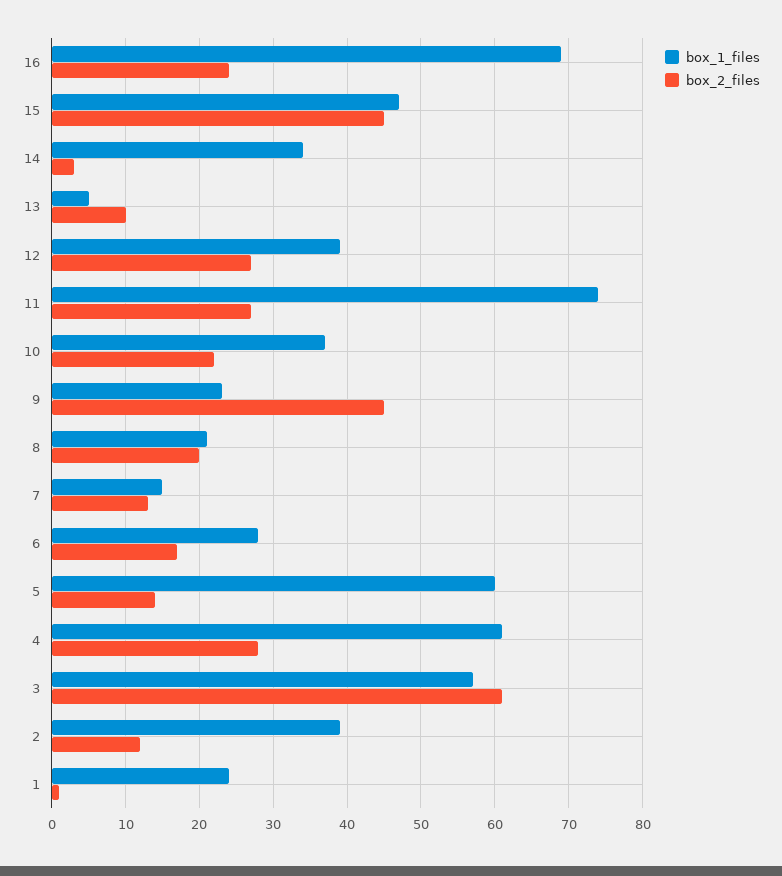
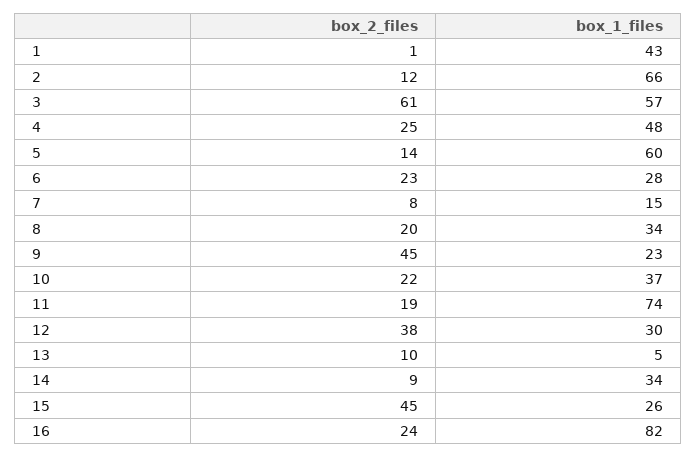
  {
    "box_1_files": {
-     "16": 69,
+     "16": 82,
-     "15": 47,
+     "15": 26,
      "14": 34,
      "13": 5,
-     "12": 39,
+     "12": 30,
      "11": 74,
      "10": 37,
      "9": 23,
-     "8": 21,
+     "8": 34,
      "7": 15,
      "6": 28,
      "5": 60,
-     "4": 61,
+     "4": 48,
      "3": 57,
-     "2": 39,
+     "2": 66,
-     "1": 24
+     "1": 43
    },
    "box_2_files": {
      "16": 24,
      "15": 45,
-     "14": 3,
+     "14": 9,
      "13": 10,
-     "12": 27,
+     "12": 38,
-     "11": 27,
+     "11": 19,
      "10": 22,
      "9": 45,
      "8": 20,
-     "7": 13,
+     "7": 8,
-     "6": 17,
+     "6": 23,
      "5": 14,
-     "4": 28,
+     "4": 25,
      "3": 61,
      "2": 12,
      "1": 1
    }
  }

